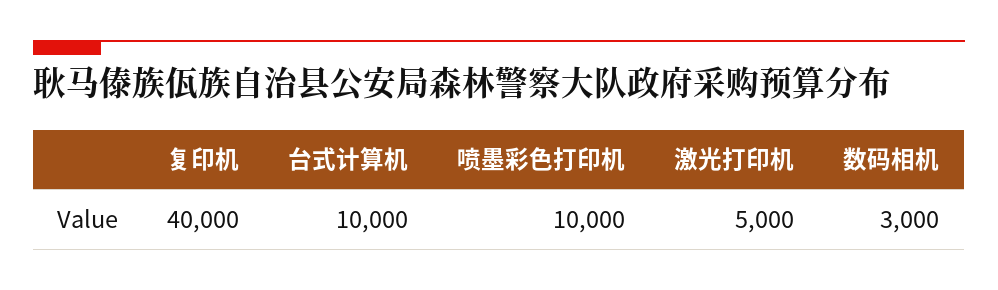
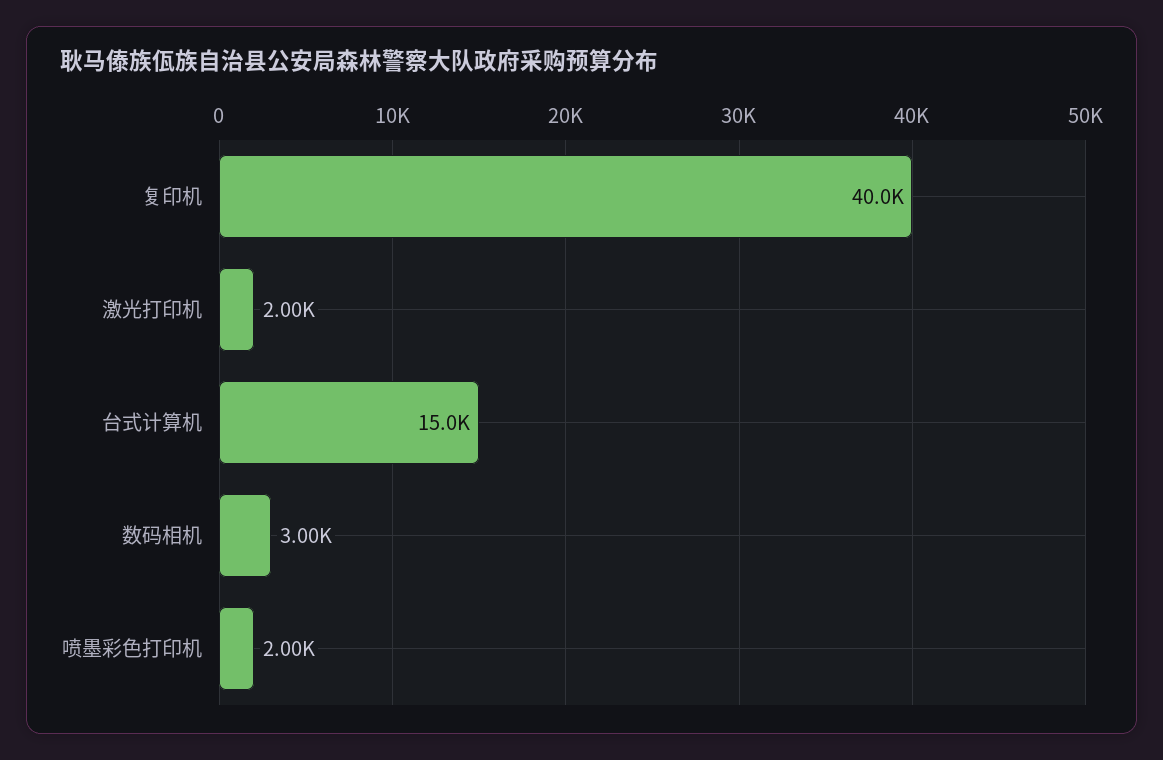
  {
    "复印机": 40000,
-   "台式计算机": 10000,
+   "台式计算机": 15000,
-   "喷墨彩色打印机": 10000,
+   "喷墨彩色打印机": 2000,
-   "激光打印机": 5000,
+   "激光打印机": 2000,
    "数码相机": 3000
  }

